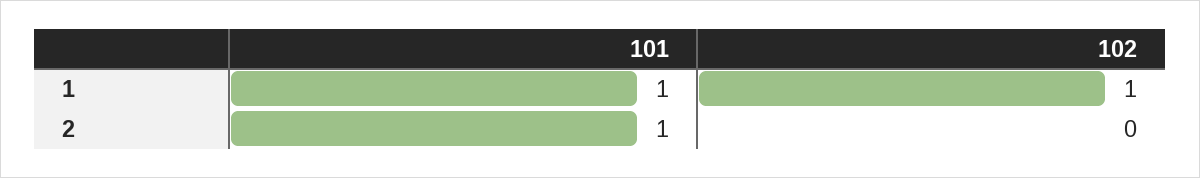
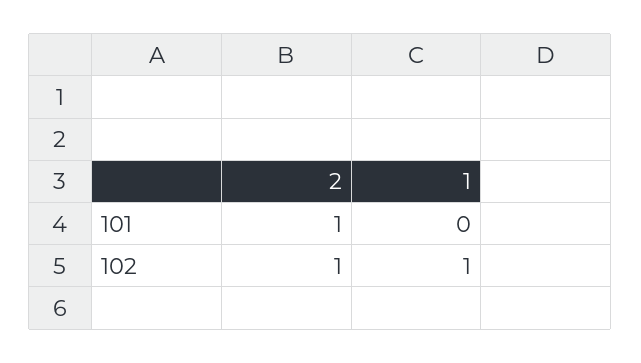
  {
    "101": {
-     "1": 1,
+     "1": 0,
      "2": 1
    },
    "102": {
      "1": 1,
-     "2": 0
+     "2": 1
    }
  }

